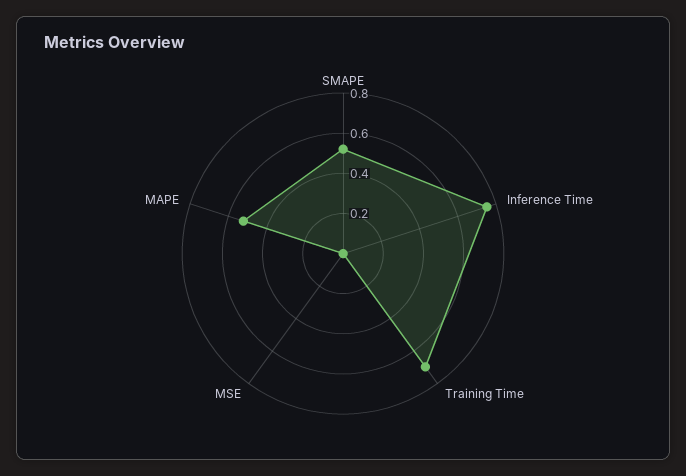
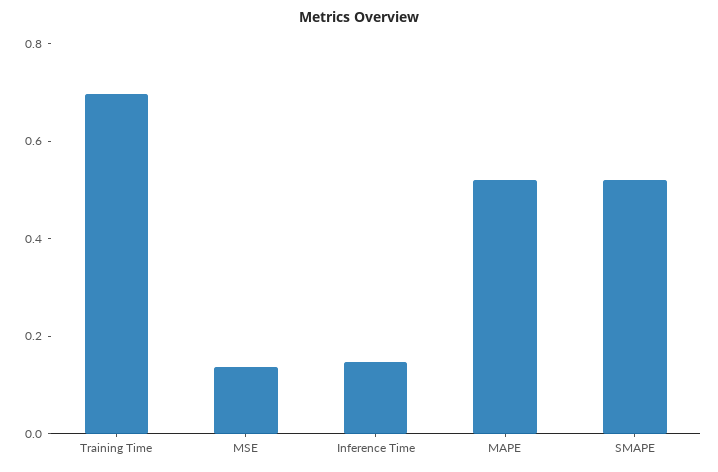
  {
    "SMAPE": 0.5,
-   "Inference Time": 0.75,
+   "Inference Time": 0.15,
    "Training Time": 0.7,
-   "MSE": 0,
+   "MSE": 0.15,
    "MAPE": 0.5
  }

